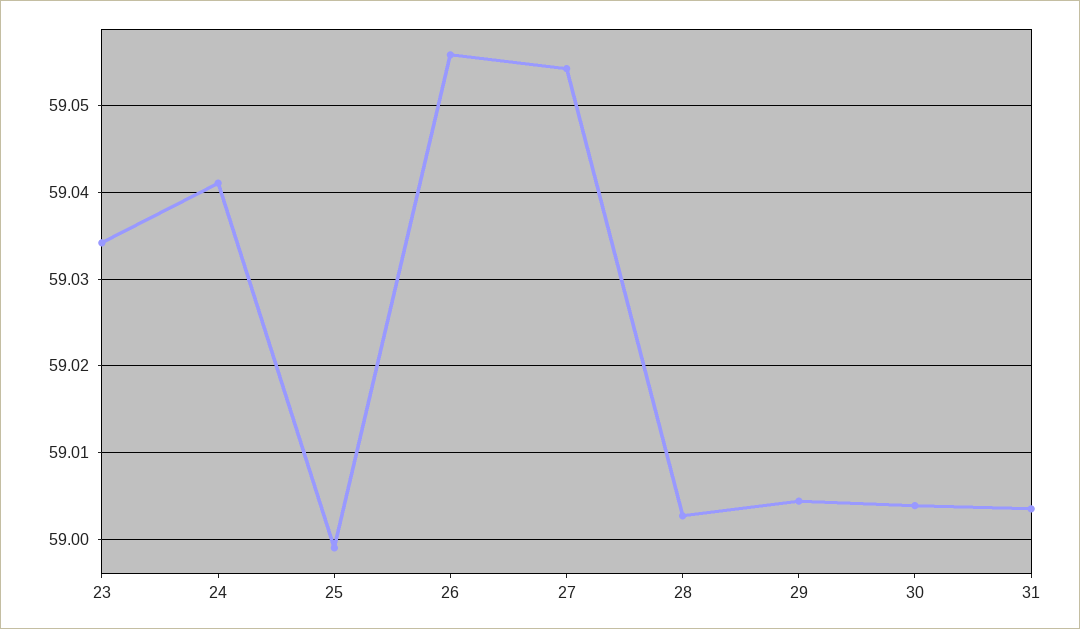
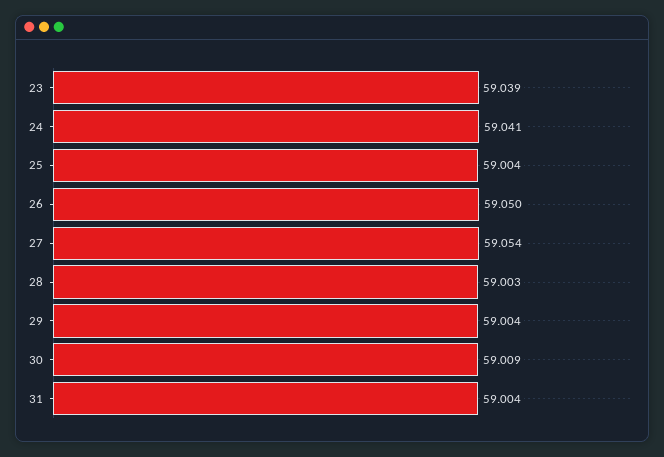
  {
-   "23": 59.034,
+   "23": 59.039,
    "24": 59.041,
-   "25": 58.999,
+   "25": 59.004,
-   "26": 59.056,
+   "26": 59.05,
    "27": 59.054,
    "28": 59.003,
    "29": 59.004,
-   "30": 59.004,
+   "30": 59.009,
    "31": 59.004
  }

